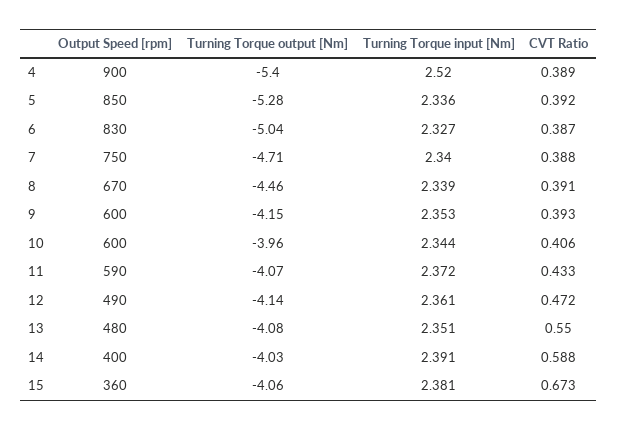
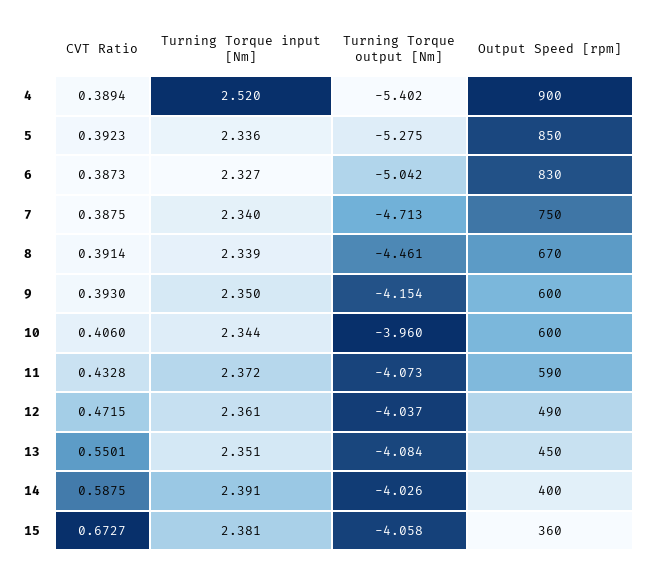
  {
    "Output Speed [rpm]": {
      "4": 900,
      "5": 850,
      "6": 830,
      "7": 750,
      "8": 670,
      "9": 600,
      "10": 600,
      "11": 590,
      "12": 490,
-     "13": 480,
+     "13": 450,
      "14": 400,
      "15": 360
    },
    "Turning Torque output [Nm]": {
      "4": -5.402,
      "5": -5.275,
      "6": -5.042,
      "7": -4.713,
      "8": -4.461,
      "9": -4.154,
      "10": -3.96,
      "11": -4.073,
-     "12": -4.14,
+     "12": -4.037,
      "13": -4.084,
      "14": -4.026,
      "15": -4.058
    },
    "Turning Torque input [Nm]": {
      "4": 2.52,
      "5": 2.336,
      "6": 2.327,
      "7": 2.34,
      "8": 2.339,
-     "9": 2.353,
+     "9": 2.35,
      "10": 2.344,
      "11": 2.372,
      "12": 2.361,
      "13": 2.351,
      "14": 2.391,
      "15": 2.381
    },
    "CVT Ratio": {
      "4": 0.3894,
      "5": 0.3923,
      "6": 0.3873,
      "7": 0.3875,
      "8": 0.3914,
      "9": 0.393,
      "10": 0.406,
      "11": 0.4328,
      "12": 0.4715,
      "13": 0.5501,
      "14": 0.5875,
      "15": 0.6727
    }
  }

